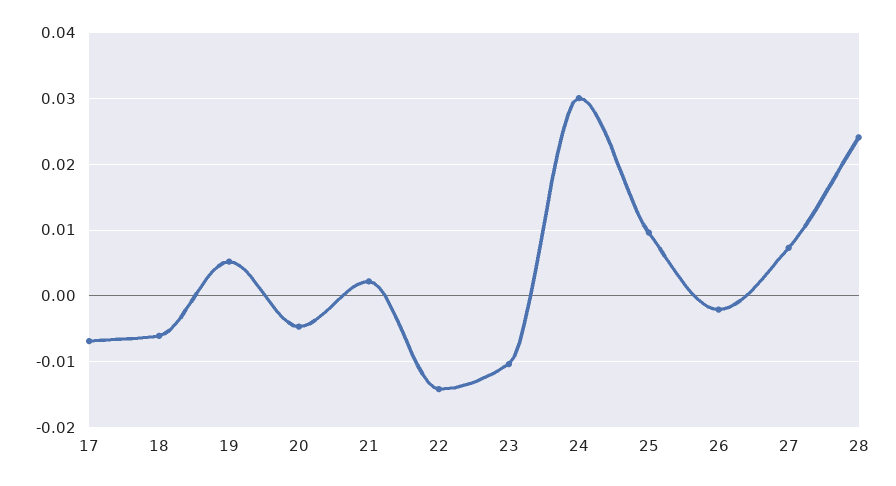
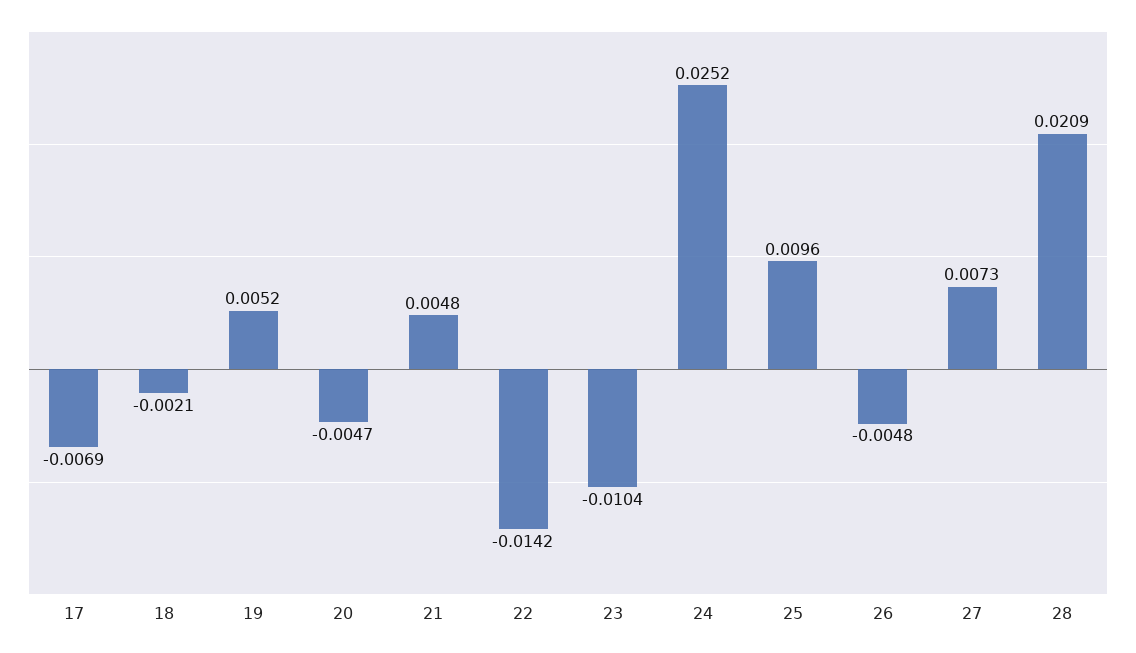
  {
    "17": -0.0069,
-   "18": -0.006,
+   "18": -0.0021,
    "19": 0.0052,
    "20": -0.0047,
-   "21": 0.002,
+   "21": 0.0048,
    "22": -0.0142,
    "23": -0.0104,
-   "24": 0.03,
+   "24": 0.0252,
    "25": 0.0096,
-   "26": -0.002,
+   "26": -0.0048,
    "27": 0.0073,
-   "28": 0.024
+   "28": 0.0209
  }

